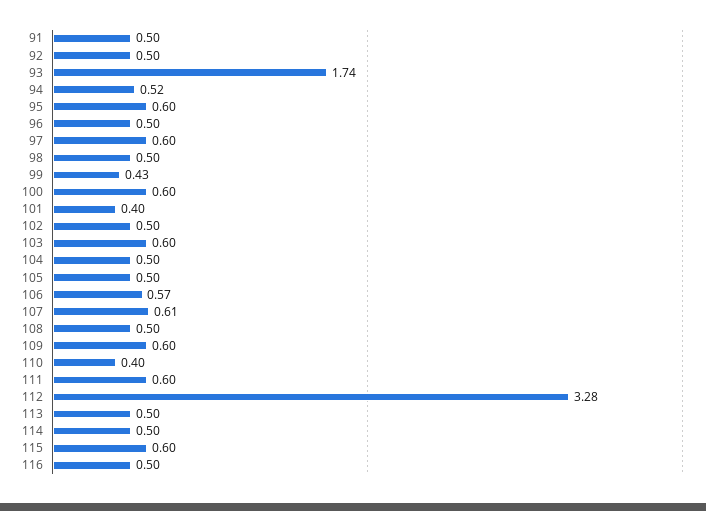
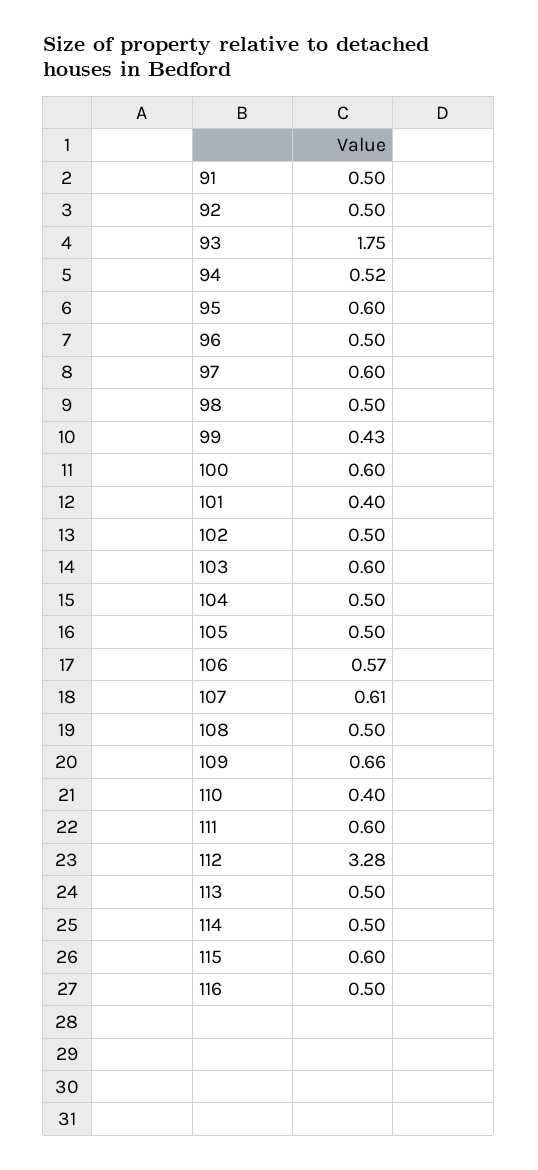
  {
    "91": 0.5,
    "92": 0.5,
-   "93": 1.74,
+   "93": 1.75,
    "94": 0.52,
    "95": 0.6,
    "96": 0.5,
    "97": 0.6,
    "98": 0.5,
    "99": 0.43,
    "100": 0.6,
    "101": 0.4,
    "102": 0.5,
    "103": 0.6,
    "104": 0.5,
    "105": 0.5,
    "106": 0.57,
    "107": 0.61,
    "108": 0.5,
-   "109": 0.6,
+   "109": 0.66,
    "110": 0.4,
    "111": 0.6,
    "112": 3.28,
    "113": 0.5,
    "114": 0.5,
    "115": 0.6,
    "116": 0.5
  }

